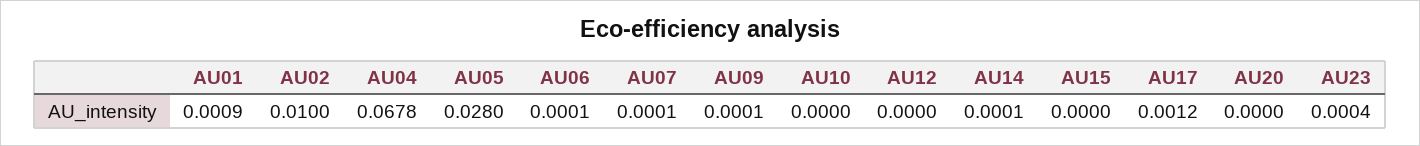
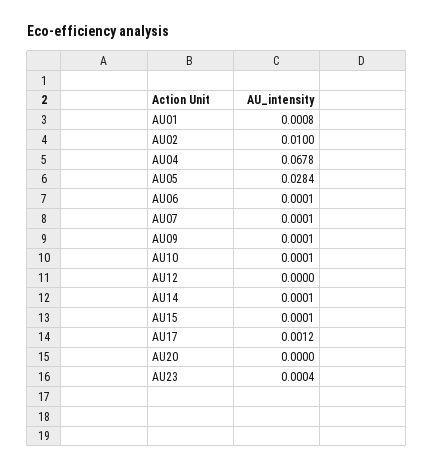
  {
-   "AU01": 0.0009,
+   "AU01": 0.0008,
    "AU02": 0.01,
    "AU04": 0.0678,
-   "AU05": 0.028,
+   "AU05": 0.0284,
    "AU06": 0.0001,
    "AU07": 0.0001,
    "AU09": 0.0001,
-   "AU10": 0,
+   "AU10": 0.0001,
    "AU12": 0,
    "AU14": 0.0001,
-   "AU15": 0,
+   "AU15": 0.0001,
    "AU17": 0.0012,
    "AU20": 0,
    "AU23": 0.0004
  }

